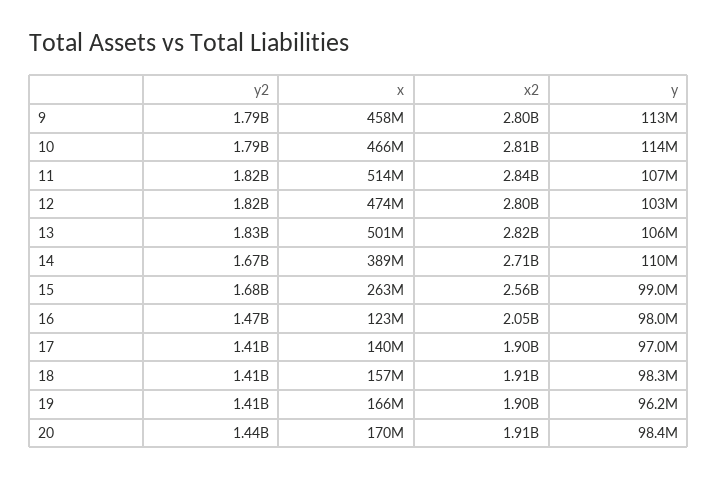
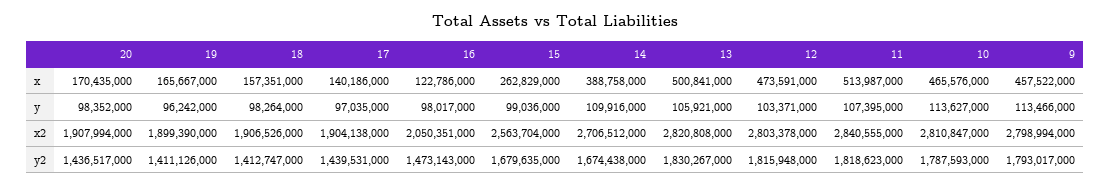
  {
    "y2": {
      "9": 1793017000,
      "10": 1787593000,
      "11": 1818623000,
      "12": 1815948000,
      "13": 1830267000,
      "14": 1674438000,
      "15": 1679635000,
      "16": 1473143000,
-     "17": 1410000000,
+     "17": 1439531000,
      "18": 1412747000,
      "19": 1411126000,
      "20": 1436517000
    },
    "x": {
      "9": 457522000,
      "10": 465576000,
      "11": 513987000,
      "12": 473591000,
      "13": 500841000,
      "14": 388758000,
      "15": 262829000,
      "16": 122786000,
      "17": 140186000,
      "18": 157351000,
      "19": 165667000,
      "20": 170435000
    },
    "x2": {
      "9": 2798994000,
      "10": 2810847000,
      "11": 2840555000,
      "12": 2803378000,
      "13": 2820808000,
      "14": 2706512000,
      "15": 2563704000,
      "16": 2050351000,
      "17": 1904138000,
      "18": 1906526000,
      "19": 1899390000,
      "20": 1907994000
    },
    "y": {
      "9": 113466000,
      "10": 113627000,
      "11": 107395000,
      "12": 103371000,
      "13": 105921000,
      "14": 109916000,
      "15": 99036000,
      "16": 98017000,
      "17": 97035000,
      "18": 98264000,
      "19": 96242000,
      "20": 98352000
    }
  }

